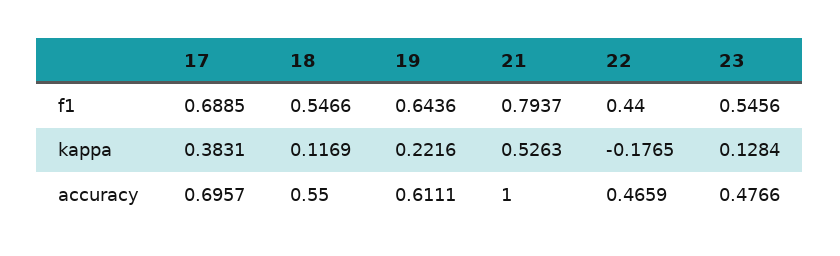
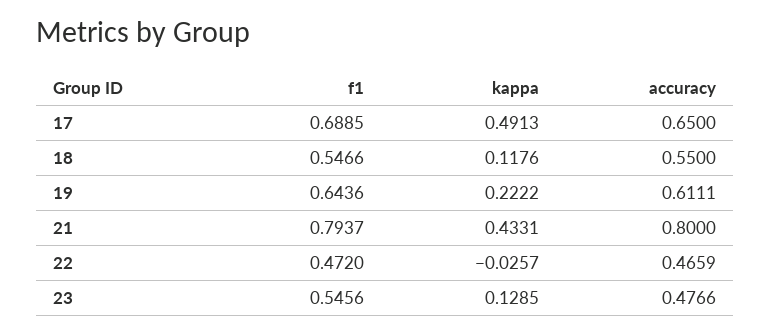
  {
    "17": {
      "f1": 0.6885,
-     "kappa": 0.3831,
+     "kappa": 0.4913,
-     "accuracy": 0.6957
+     "accuracy": 0.65
    },
    "18": {
      "f1": 0.5466,
-     "kappa": 0.1169,
+     "kappa": 0.1176,
      "accuracy": 0.55
    },
    "19": {
      "f1": 0.6436,
-     "kappa": 0.2216,
+     "kappa": 0.2222,
      "accuracy": 0.6111
    },
    "21": {
      "f1": 0.7937,
-     "kappa": 0.5263,
+     "kappa": 0.4331,
-     "accuracy": 1
+     "accuracy": 0.8
    },
    "22": {
-     "f1": 0.44,
+     "f1": 0.472,
-     "kappa": -0.1765,
+     "kappa": -0.0257,
      "accuracy": 0.4659
    },
    "23": {
      "f1": 0.5456,
-     "kappa": 0.1284,
+     "kappa": 0.1285,
      "accuracy": 0.4766
    }
  }

